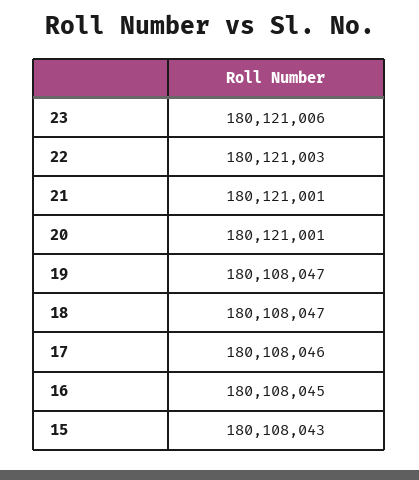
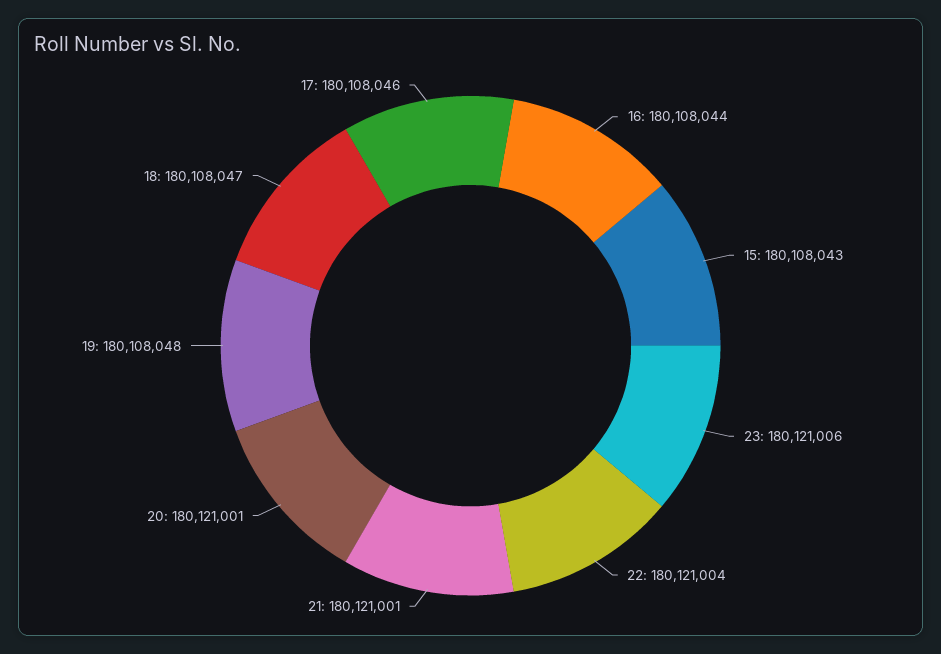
  {
    "23": 180121006,
-   "22": 180121003,
+   "22": 180121004,
    "21": 180121001,
    "20": 180121001,
-   "19": 180108047,
+   "19": 180108048,
    "18": 180108047,
    "17": 180108046,
-   "16": 180108045,
+   "16": 180108044,
    "15": 180108043
  }

